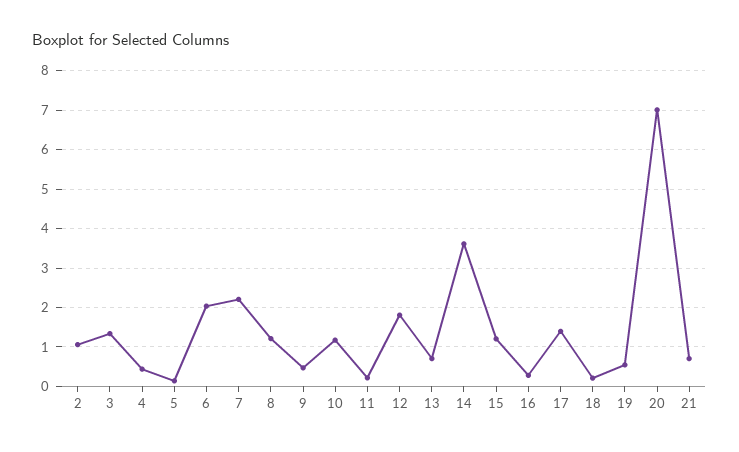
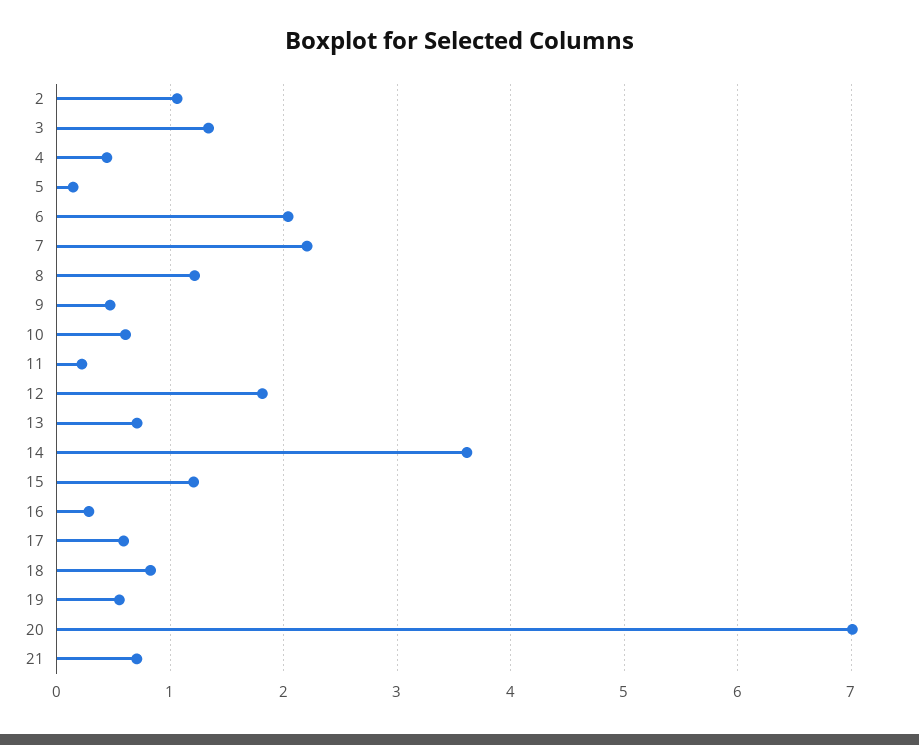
  {
    "2": 1.1,
    "3": 1.3,
    "4": 0.4,
    "5": 0.1,
    "6": 2,
    "7": 2.2,
    "8": 1.2,
    "9": 0.5,
-   "10": 1.2,
+   "10": 0.6,
    "11": 0.2,
    "12": 1.8,
    "13": 0.7,
    "14": 3.6,
    "15": 1.2,
    "16": 0.3,
-   "17": 1.4,
+   "17": 0.6,
-   "18": 0.2,
+   "18": 0.8,
    "19": 0.6,
    "20": 7,
    "21": 0.7
  }

